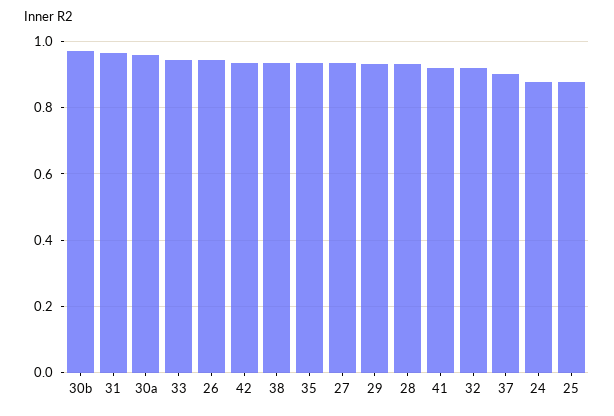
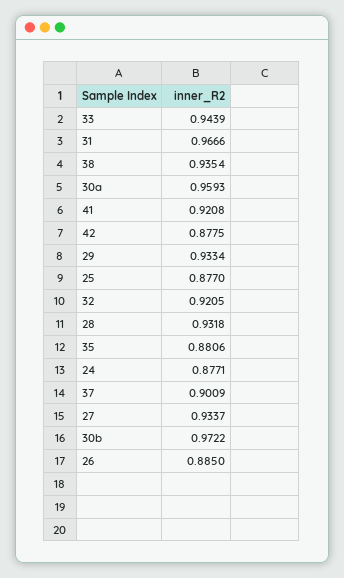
  {
    "30b": 0.9722,
    "31": 0.9666,
    "30a": 0.9593,
    "33": 0.9439,
-   "26": 0.94,
+   "26": 0.885,
-   "42": 0.94,
+   "42": 0.8775,
    "38": 0.9354,
-   "35": 0.94,
+   "35": 0.8806,
    "27": 0.9337,
    "29": 0.9334,
    "28": 0.9318,
    "41": 0.9208,
    "32": 0.9205,
    "37": 0.9009,
    "24": 0.8771,
    "25": 0.877
  }

